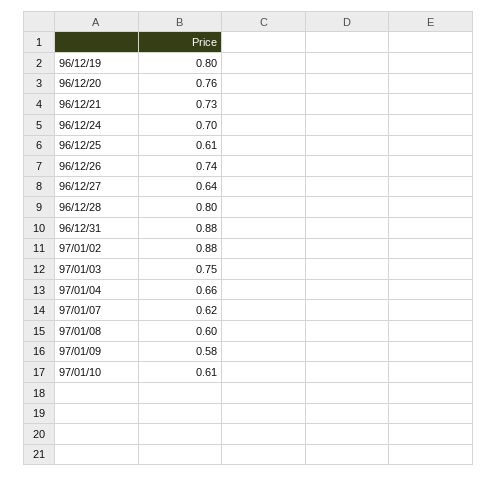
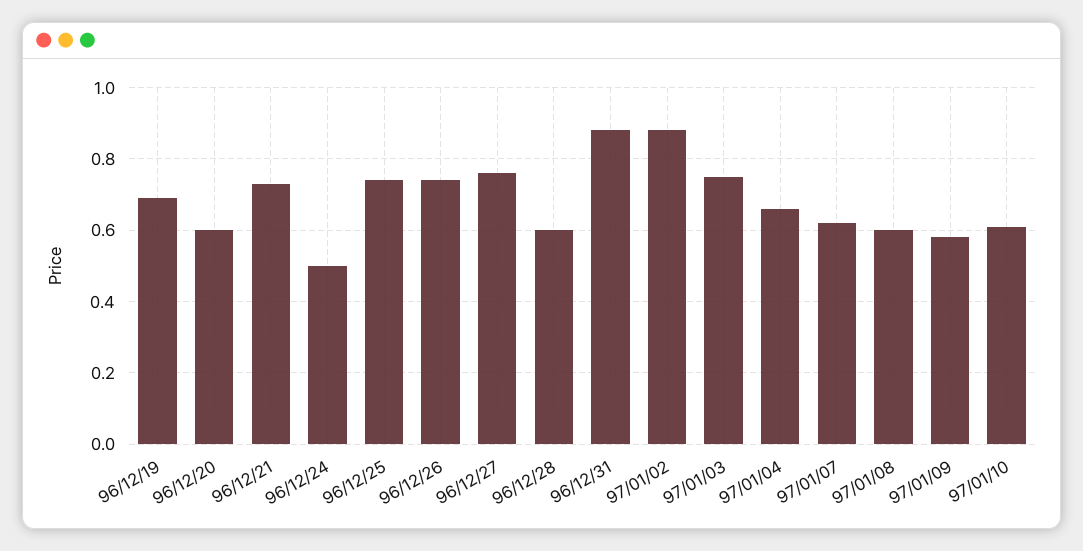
  {
-   "96/12/19": 0.8,
+   "96/12/19": 0.7,
-   "96/12/20": 0.76,
+   "96/12/20": 0.6,
    "96/12/21": 0.73,
-   "96/12/24": 0.7,
+   "96/12/24": 0.5,
-   "96/12/25": 0.61,
+   "96/12/25": 0.75,
    "96/12/26": 0.74,
-   "96/12/27": 0.64,
+   "96/12/27": 0.75,
-   "96/12/28": 0.8,
+   "96/12/28": 0.6,
    "96/12/31": 0.88,
    "97/01/02": 0.88,
    "97/01/03": 0.75,
    "97/01/04": 0.66,
    "97/01/07": 0.62,
    "97/01/08": 0.6,
    "97/01/09": 0.58,
    "97/01/10": 0.61
  }

